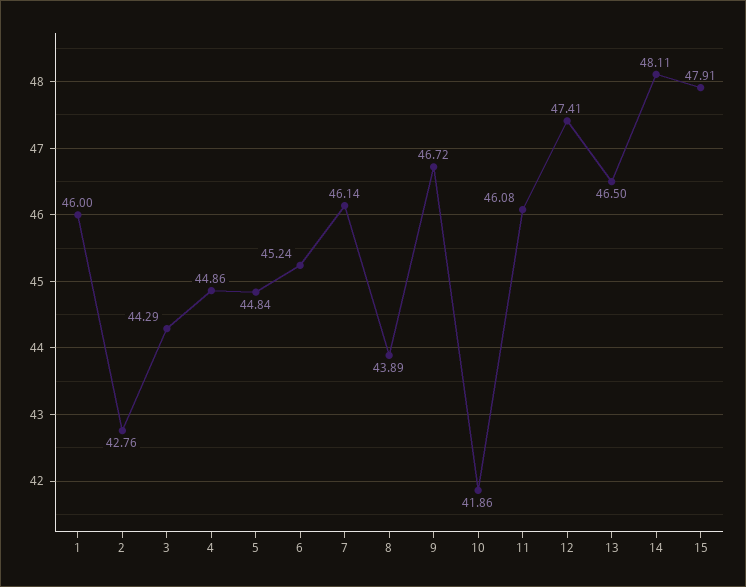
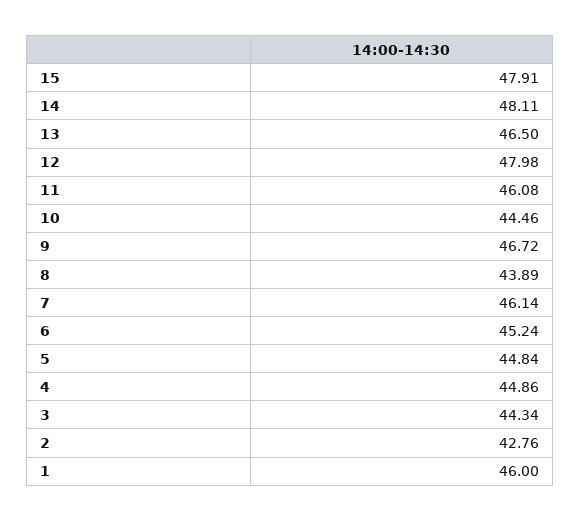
  {
    "1": 46,
    "2": 42.76,
-   "3": 44.29,
+   "3": 44.34,
    "4": 44.86,
    "5": 44.84,
    "6": 45.24,
    "7": 46.14,
    "8": 43.89,
    "9": 46.72,
-   "10": 41.86,
+   "10": 44.46,
    "11": 46.08,
-   "12": 47.41,
+   "12": 47.98,
    "13": 46.5,
    "14": 48.11,
    "15": 47.91
  }

